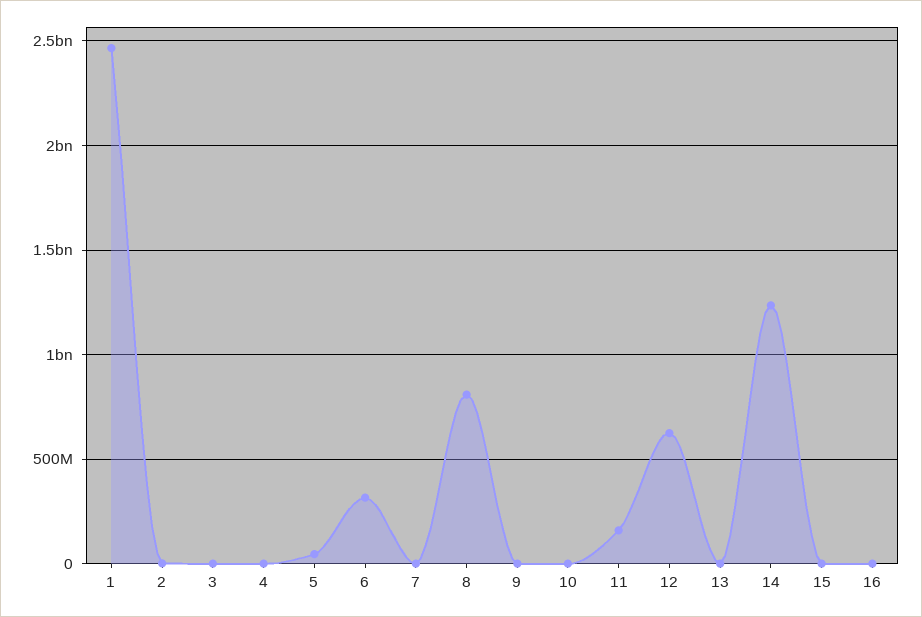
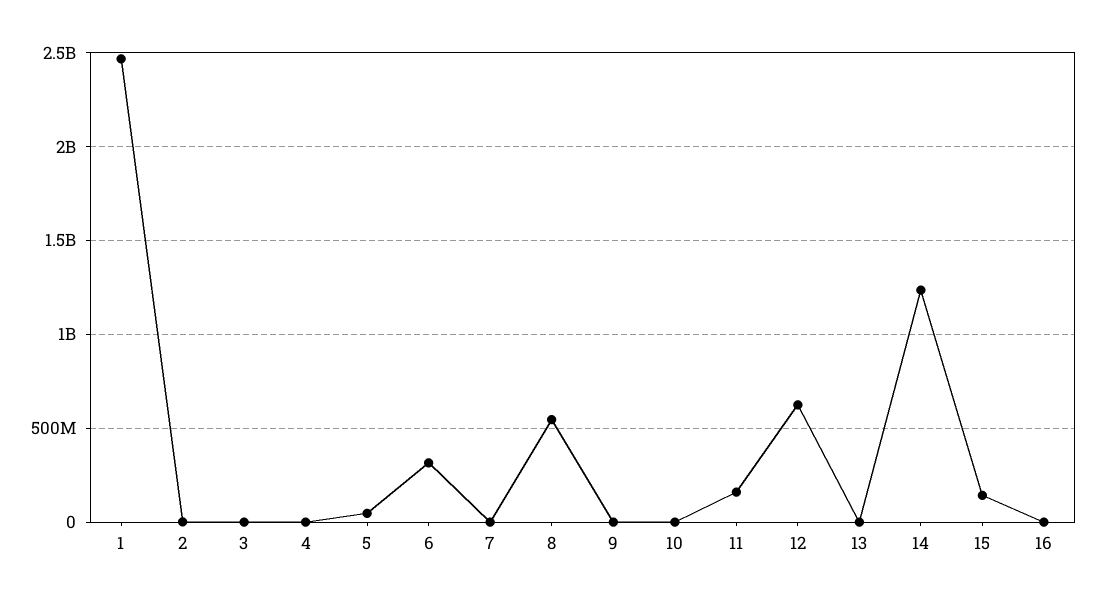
  {
    "1": 2450000000,
    "2": 0,
    "3": 0,
    "4": 0,
    "5": 50000000,
    "6": 300000000,
    "7": 0,
-   "8": 800000000,
+   "8": 550000000,
    "9": 0,
    "10": 0,
    "11": 150000000,
    "12": 600000000,
    "13": 0,
    "14": 1250000000,
-   "15": 0,
+   "15": 150000000,
    "16": 0
  }

